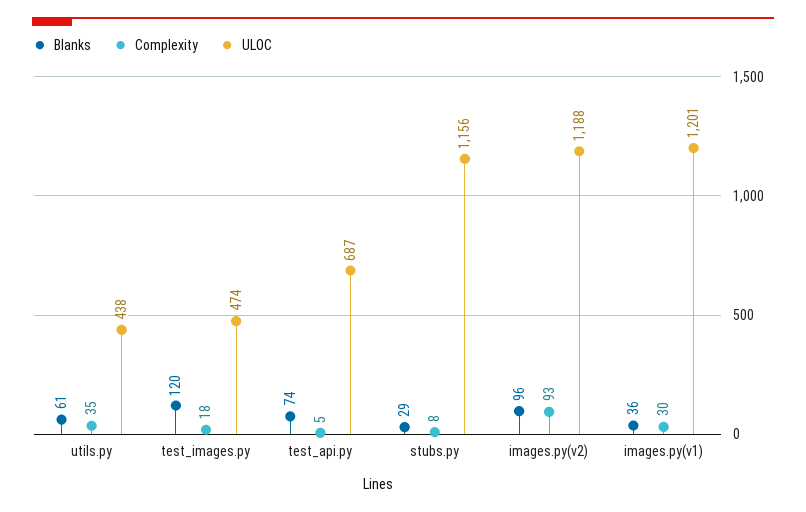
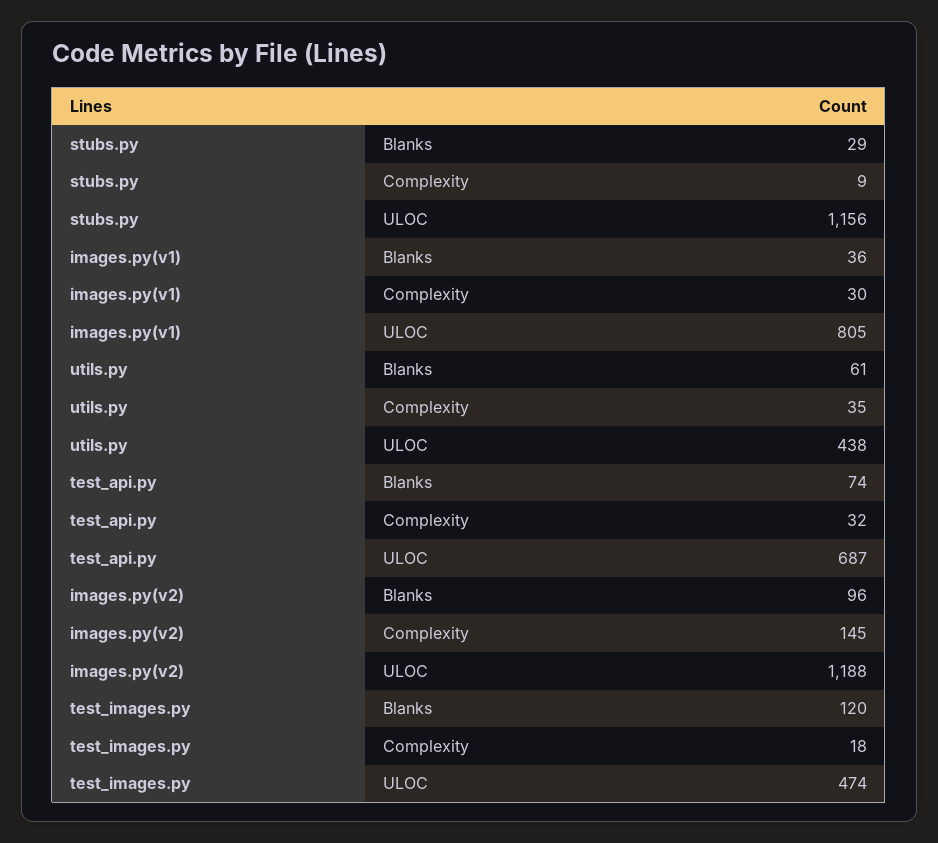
  {
    "Blanks": {
      "utils.py": 61,
      "test_images.py": 120,
      "test_api.py": 74,
      "stubs.py": 29,
      "images.py(v2)": 96,
      "images.py(v1)": 36
    },
    "Complexity": {
      "utils.py": 35,
      "test_images.py": 18,
-     "test_api.py": 5,
+     "test_api.py": 32,
-     "stubs.py": 8,
+     "stubs.py": 9,
-     "images.py(v2)": 93,
+     "images.py(v2)": 145,
      "images.py(v1)": 30
    },
    "ULOC": {
      "utils.py": 438,
      "test_images.py": 474,
      "test_api.py": 687,
      "stubs.py": 1156,
      "images.py(v2)": 1188,
-     "images.py(v1)": 1201
+     "images.py(v1)": 805
    }
  }

